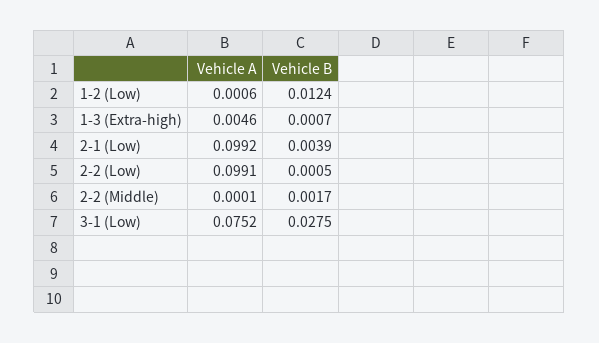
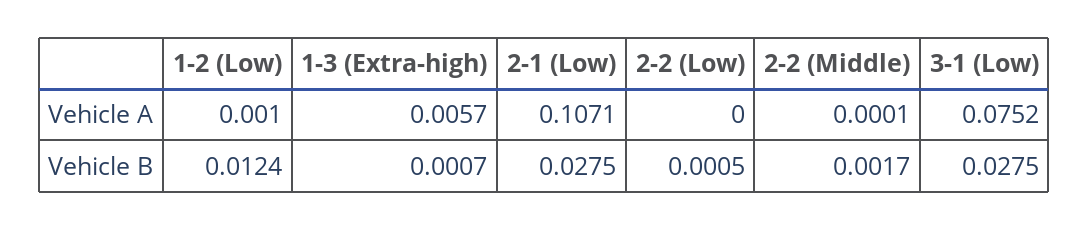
  {
    "Vehicle A": {
-     "1-2 (Low)": 0.0006,
+     "1-2 (Low)": 0.001,
-     "1-3 (Extra-high)": 0.0046,
+     "1-3 (Extra-high)": 0.0057,
-     "2-1 (Low)": 0.0992,
+     "2-1 (Low)": 0.1071,
-     "2-2 (Low)": 0.0991,
+     "2-2 (Low)": 0,
      "2-2 (Middle)": 0.0001,
      "3-1 (Low)": 0.0752
    },
    "Vehicle B": {
      "1-2 (Low)": 0.0124,
      "1-3 (Extra-high)": 0.0007,
-     "2-1 (Low)": 0.0039,
+     "2-1 (Low)": 0.0275,
      "2-2 (Low)": 0.0005,
      "2-2 (Middle)": 0.0017,
      "3-1 (Low)": 0.0275
    }
  }

